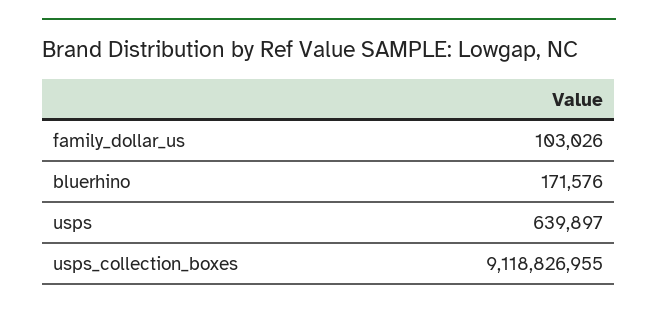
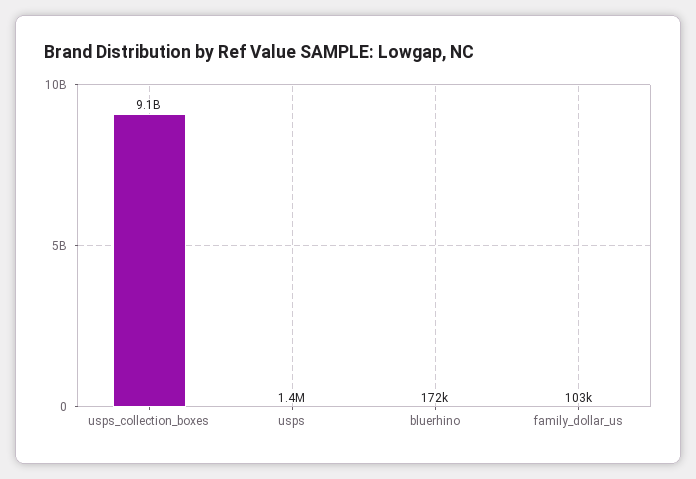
  {
    "family_dollar_us": 103026,
    "bluerhino": 171576,
-   "usps": 639897,
+   "usps": 1400000,
    "usps_collection_boxes": 9118826955
  }

